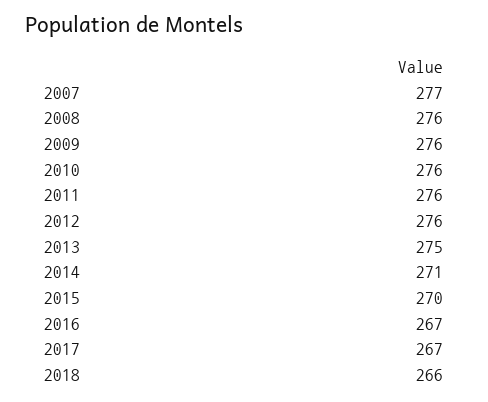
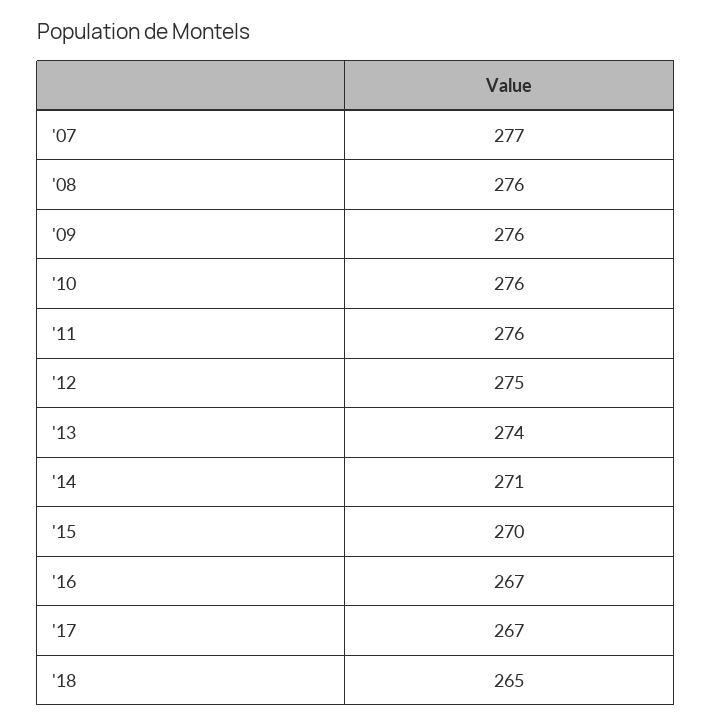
  {
    "2007": 277,
    "2008": 276,
    "2009": 276,
    "2010": 276,
    "2011": 276,
-   "2012": 276,
+   "2012": 275,
-   "2013": 275,
+   "2013": 274,
    "2014": 271,
    "2015": 270,
    "2016": 267,
    "2017": 267,
-   "2018": 266
+   "2018": 265
  }

